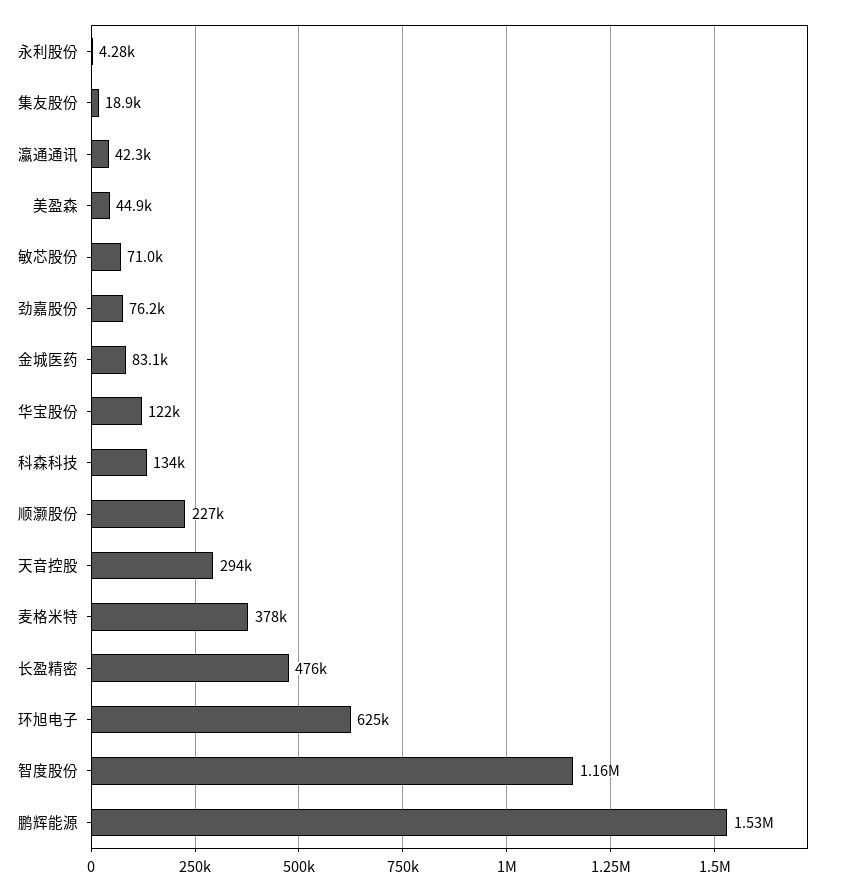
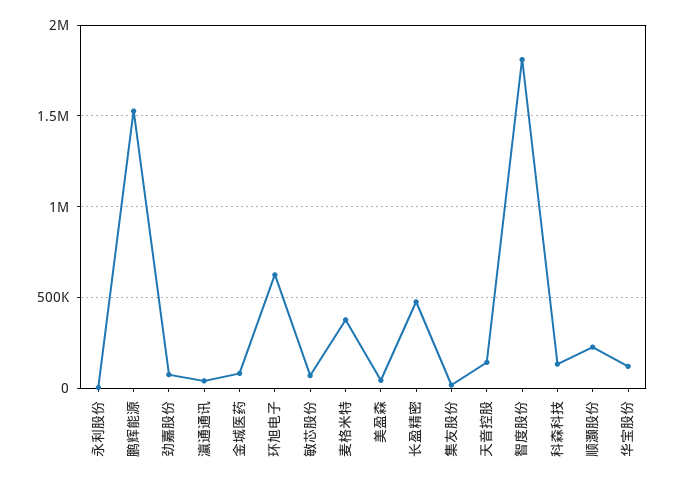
  {
    "永利股份": 4280,
    "集友股份": 18900,
    "瀛通通讯": 42300,
    "美盈森": 44900,
    "敏芯股份": 71000,
    "劲嘉股份": 76200,
    "金城医药": 83100,
    "华宝股份": 122000,
    "科森科技": 134000,
    "顺灏股份": 227000,
-   "天音控股": 294000,
+   "天音控股": 150000,
    "麦格米特": 378000,
    "长盈精密": 476000,
    "环旭电子": 625000,
-   "智度股份": 1160000,
+   "智度股份": 1800000,
    "鹏辉能源": 1530000
  }

